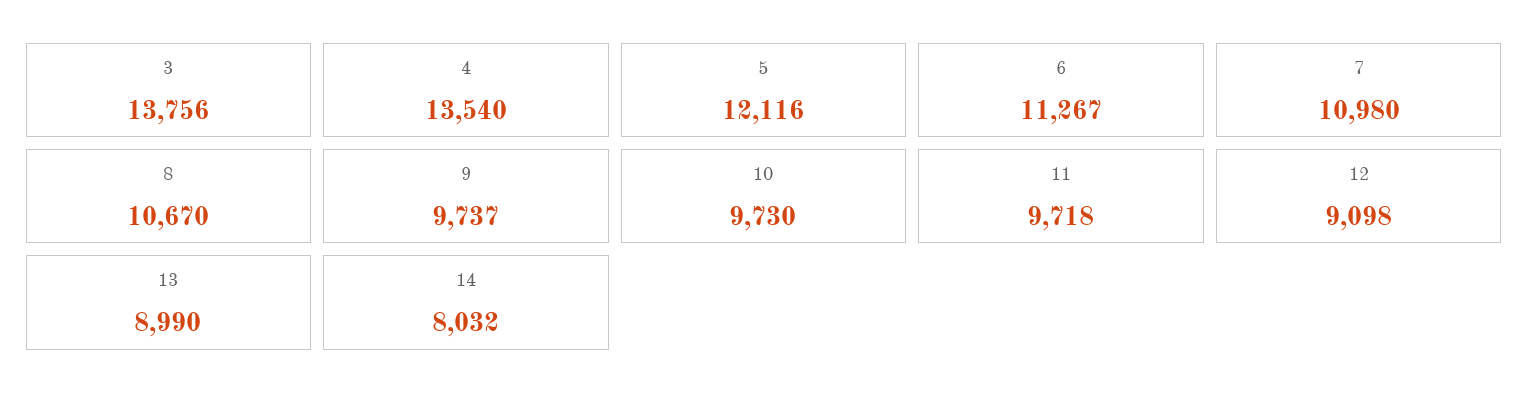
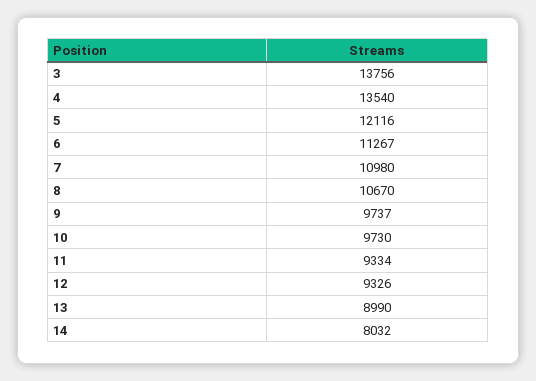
  {
    "3": 13756,
    "4": 13540,
    "5": 12116,
    "6": 11267,
    "7": 10980,
    "8": 10670,
    "9": 9737,
    "10": 9730,
-   "11": 9718,
+   "11": 9334,
-   "12": 9098,
+   "12": 9326,
    "13": 8990,
    "14": 8032
  }

